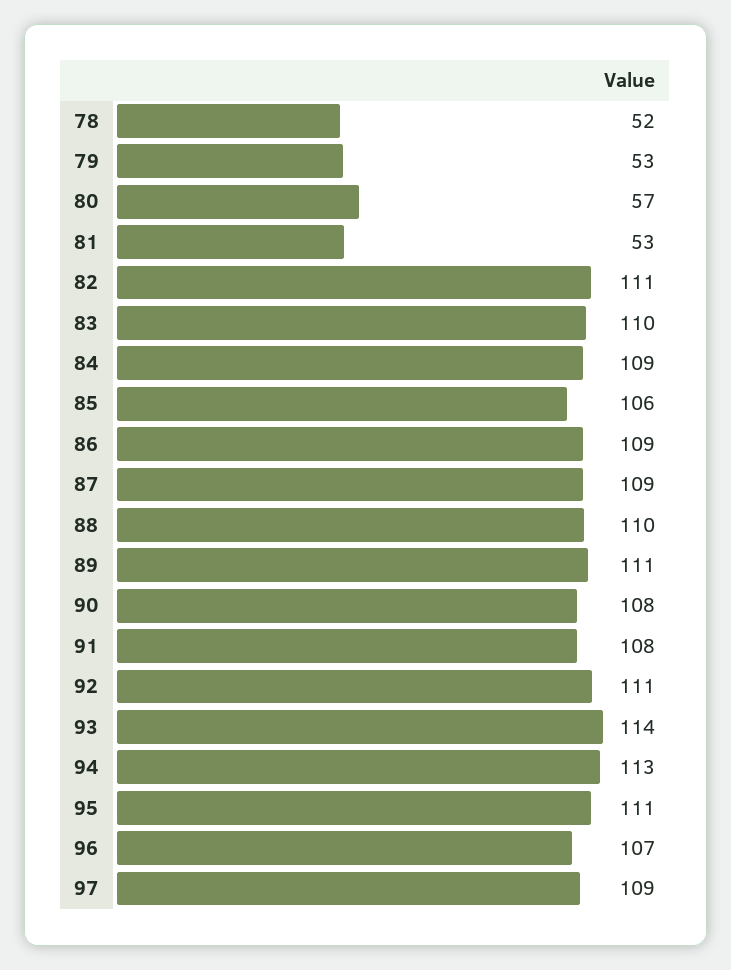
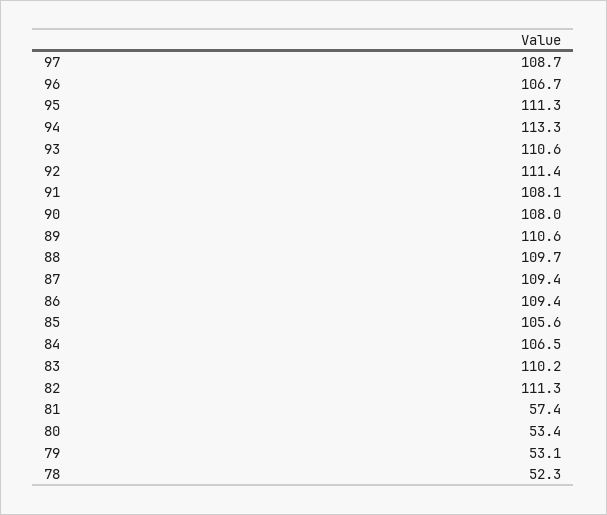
  {
    "78": 52.3,
    "79": 53.1,
-   "80": 57,
+   "80": 53.4,
-   "81": 53,
+   "81": 57.4,
    "82": 111.3,
    "83": 110.2,
-   "84": 109,
+   "84": 106.5,
    "85": 105.6,
    "86": 109.4,
    "87": 109.4,
    "88": 109.7,
    "89": 110.6,
    "90": 108,
    "91": 108.1,
    "92": 111.4,
-   "93": 114,
+   "93": 110.6,
    "94": 113.3,
    "95": 111.3,
    "96": 106.7,
    "97": 108.7
  }

